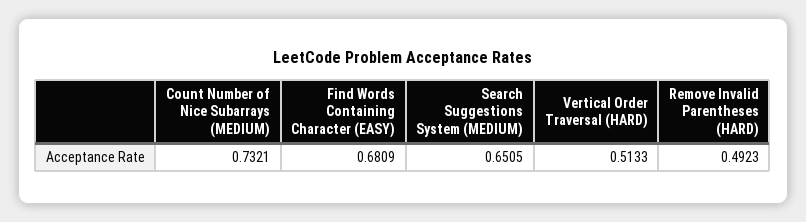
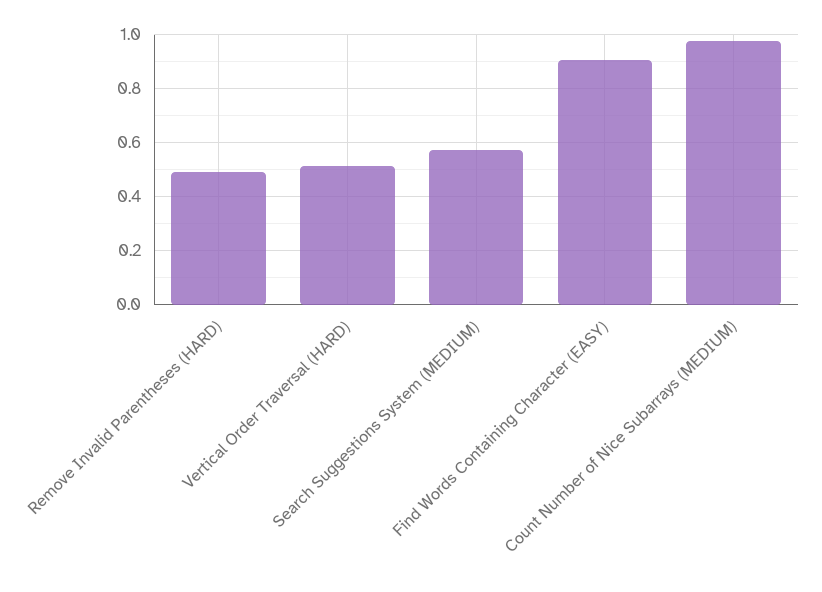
  {
-   "Count Number of Nice Subarrays (MEDIUM)": 0.7321,
+   "Count Number of Nice Subarrays (MEDIUM)": 0.975,
-   "Find Words Containing Character (EASY)": 0.6809,
+   "Find Words Containing Character (EASY)": 0.9,
-   "Search Suggestions System (MEDIUM)": 0.6505,
+   "Search Suggestions System (MEDIUM)": 0.575,
    "Vertical Order Traversal (HARD)": 0.5133,
    "Remove Invalid Parentheses (HARD)": 0.4923
  }

